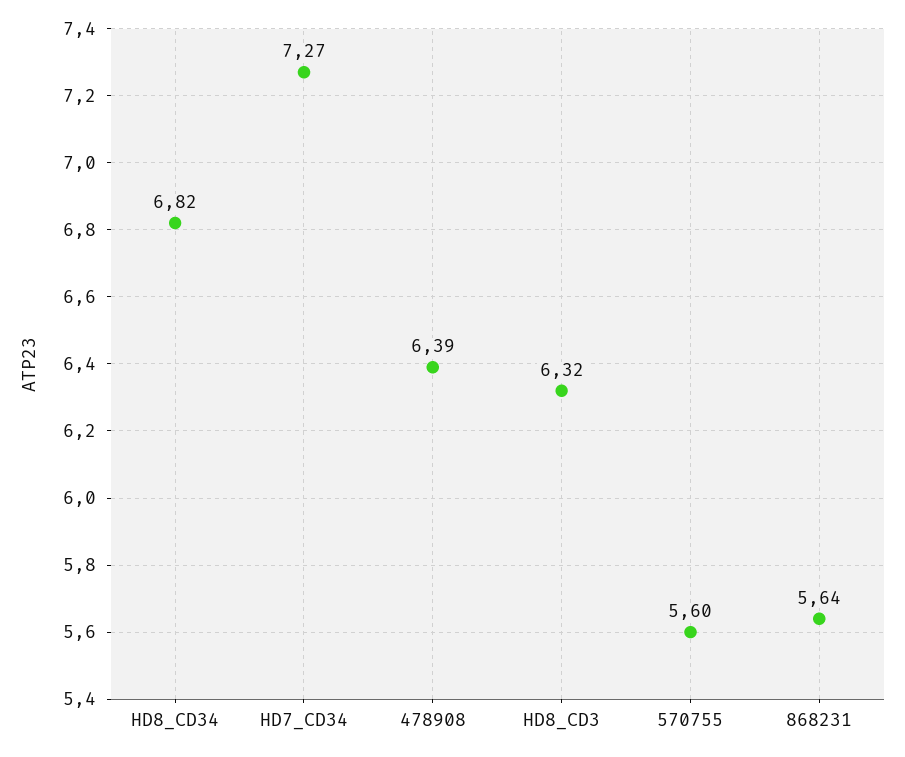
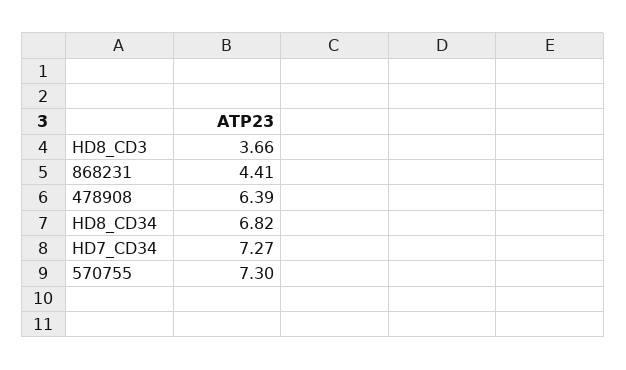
  {
    "HD8_CD34": 6.82,
    "HD7_CD34": 7.27,
    "478908": 6.39,
-   "HD8_CD3": 6.32,
+   "HD8_CD3": 3.66,
-   "570755": 5.6,
+   "570755": 7.3,
-   "868231": 5.64
+   "868231": 4.41
  }

